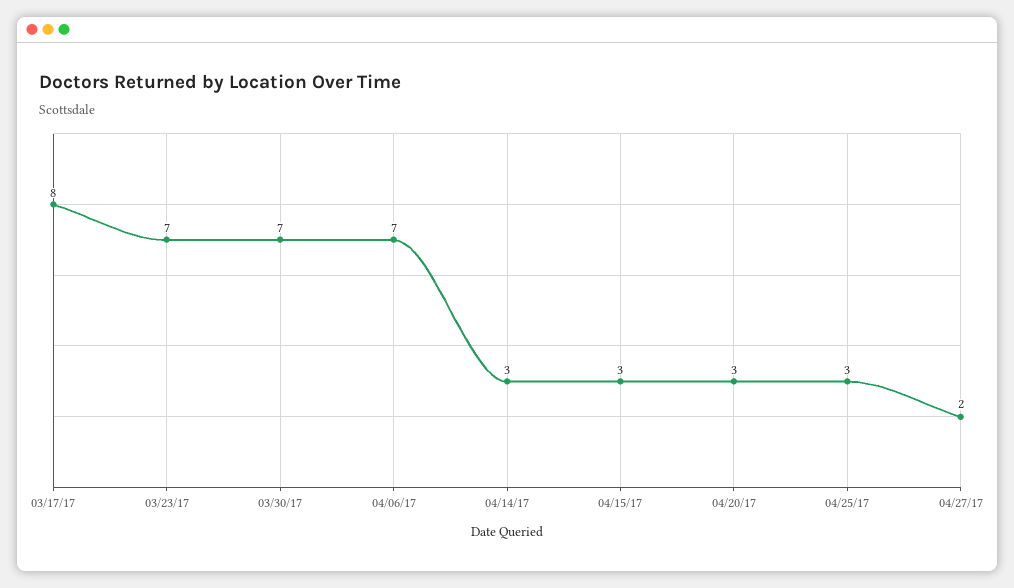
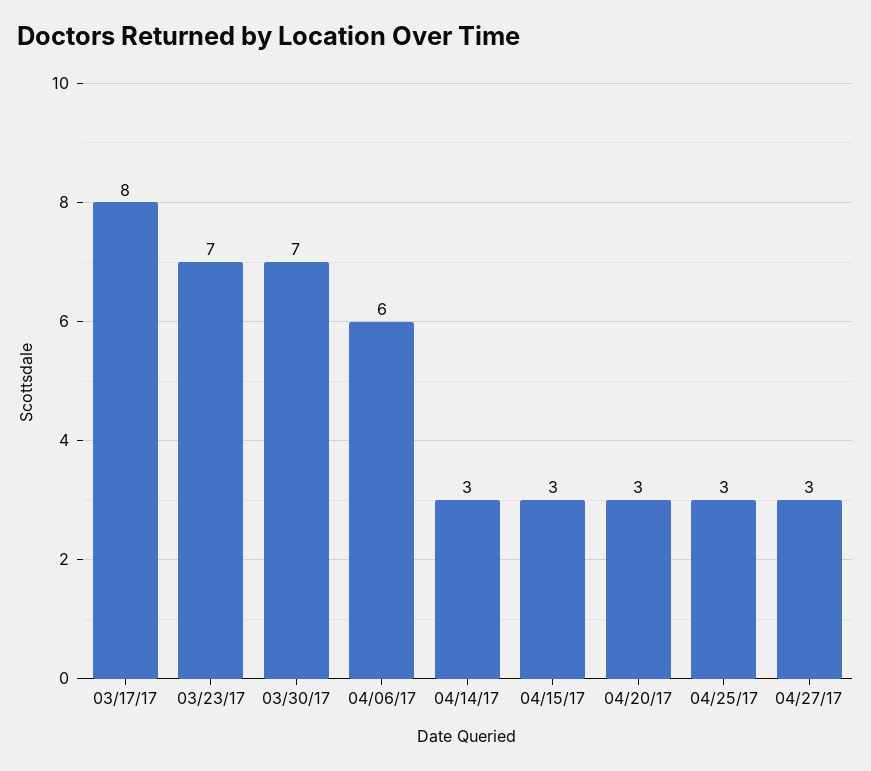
  {
    "03/17/17": 8,
    "03/23/17": 7,
    "03/30/17": 7,
-   "04/06/17": 7,
+   "04/06/17": 6,
    "04/14/17": 3,
    "04/15/17": 3,
    "04/20/17": 3,
    "04/25/17": 3,
-   "04/27/17": 2
+   "04/27/17": 3
  }

